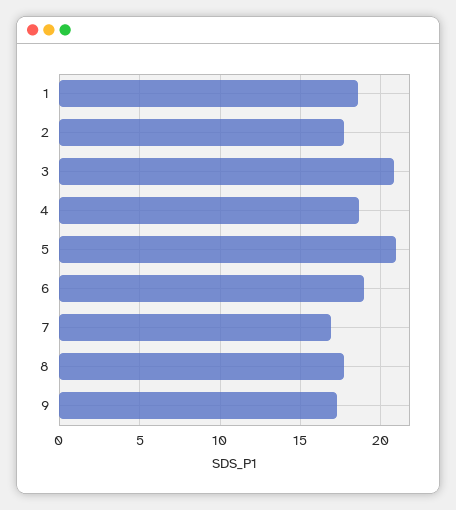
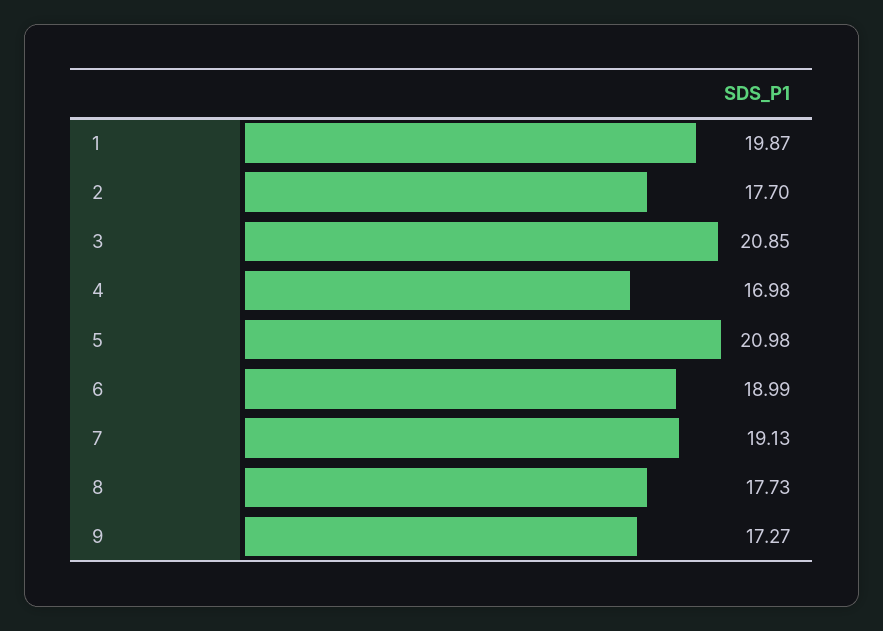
  {
-   "1": 18.5,
+   "1": 19.87,
    "2": 17.7,
    "3": 20.85,
-   "4": 18.5,
+   "4": 16.98,
    "5": 20.98,
    "6": 18.99,
-   "7": 17,
+   "7": 19.13,
    "8": 17.73,
    "9": 17.27
  }

